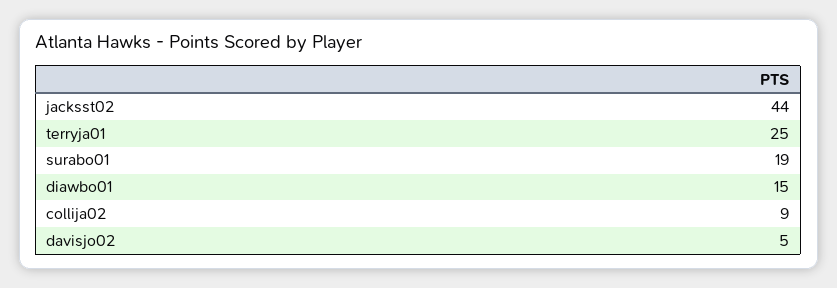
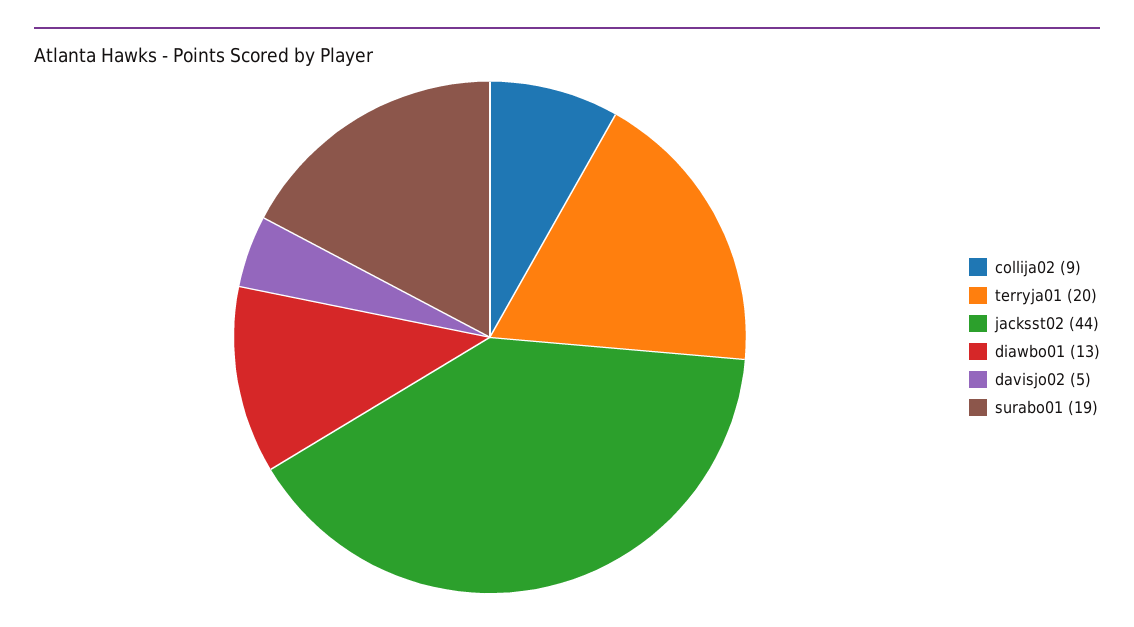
  {
    "jacksst02": 44,
-   "terryja01": 25,
+   "terryja01": 20,
    "surabo01": 19,
-   "diawbo01": 15,
+   "diawbo01": 13,
    "collija02": 9,
    "davisjo02": 5
  }

